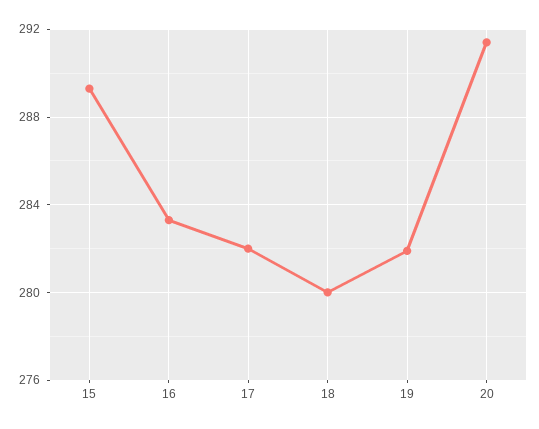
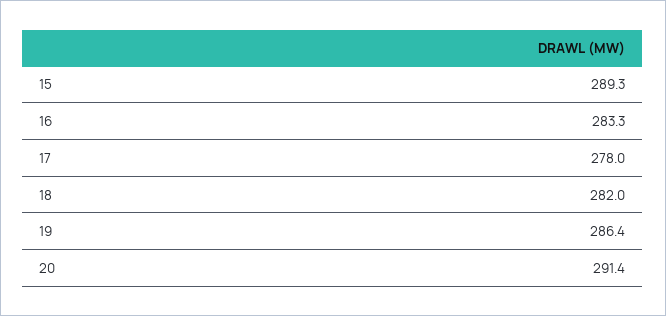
  {
    "15": 289.3,
    "16": 283.3,
-   "17": 282,
+   "17": 278,
-   "18": 280,
+   "18": 282,
-   "19": 282,
+   "19": 286.4,
    "20": 291.4
  }

